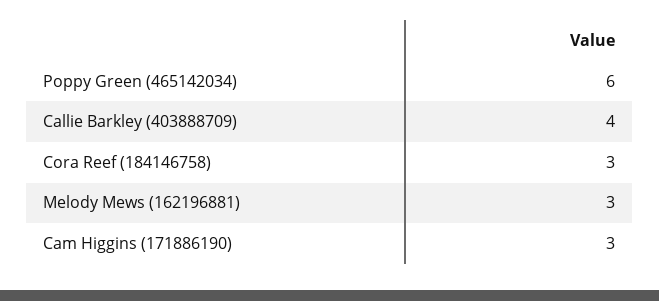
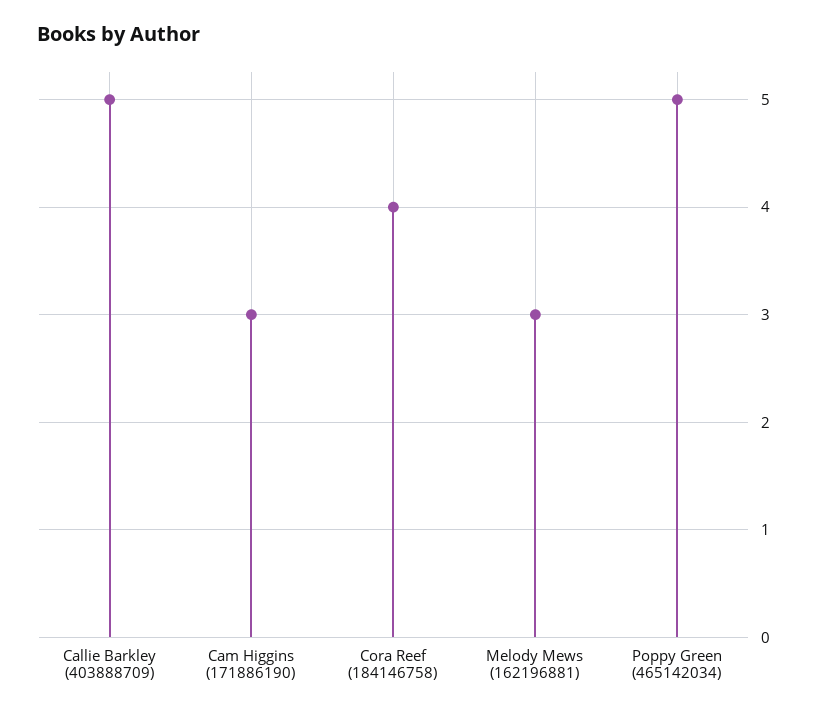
  {
-   "Poppy Green (465142034)": 6,
+   "Poppy Green (465142034)": 5,
-   "Callie Barkley (403888709)": 4,
+   "Callie Barkley (403888709)": 5,
-   "Cora Reef (184146758)": 3,
+   "Cora Reef (184146758)": 4,
    "Melody Mews (162196881)": 3,
    "Cam Higgins (171886190)": 3
  }

